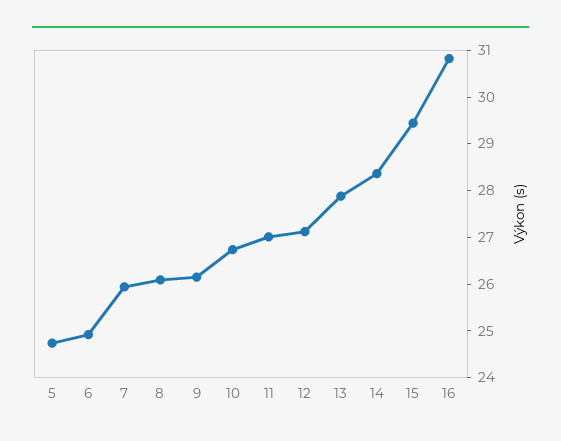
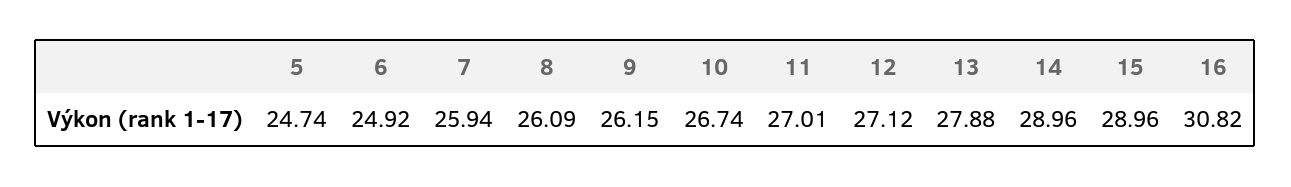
  {
    "5": 24.74,
    "6": 24.92,
    "7": 25.94,
    "8": 26.09,
    "9": 26.15,
    "10": 26.74,
    "11": 27.01,
    "12": 27.12,
    "13": 27.88,
-   "14": 28.4,
+   "14": 28.96,
-   "15": 29.4,
+   "15": 28.96,
    "16": 30.82
  }

